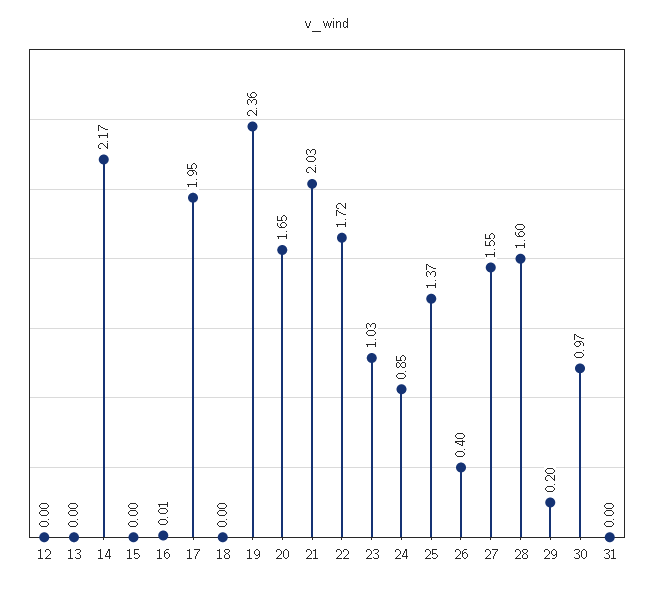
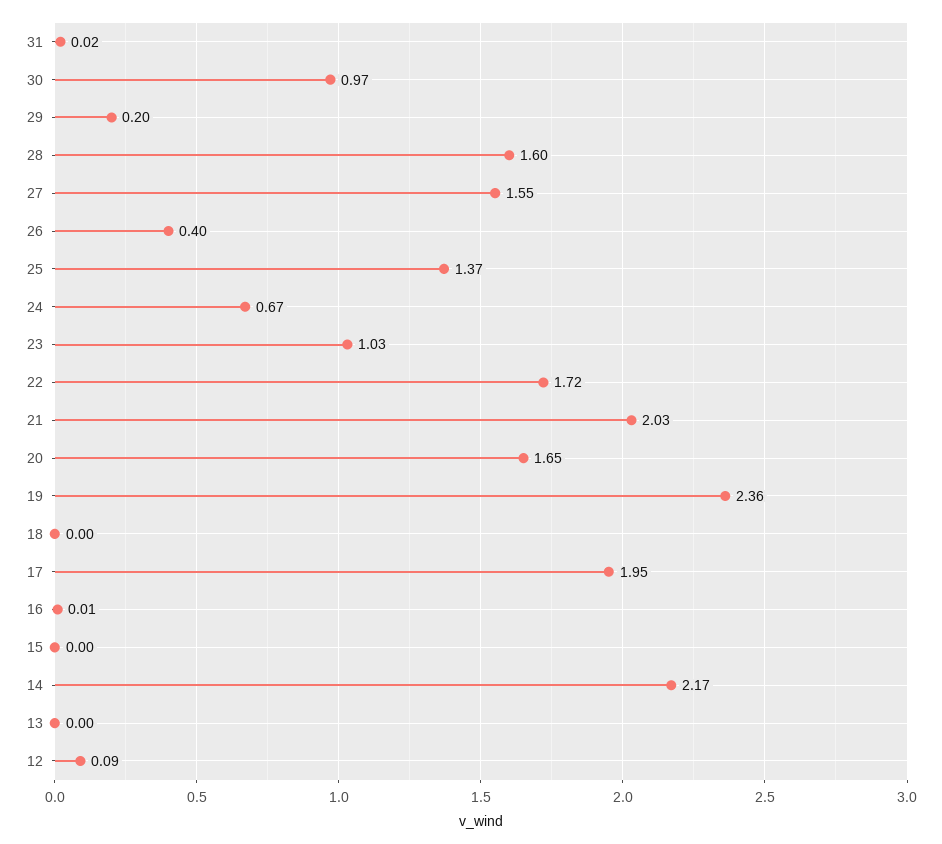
  {
-   "12": 0,
+   "12": 0.09,
    "13": 0,
    "14": 2.17,
    "15": 0,
    "16": 0.01,
    "17": 1.95,
    "18": 0,
    "19": 2.36,
    "20": 1.65,
    "21": 2.03,
    "22": 1.72,
    "23": 1.03,
-   "24": 0.85,
+   "24": 0.67,
    "25": 1.37,
    "26": 0.4,
    "27": 1.55,
    "28": 1.6,
    "29": 0.2,
    "30": 0.97,
-   "31": 0
+   "31": 0.02
  }

